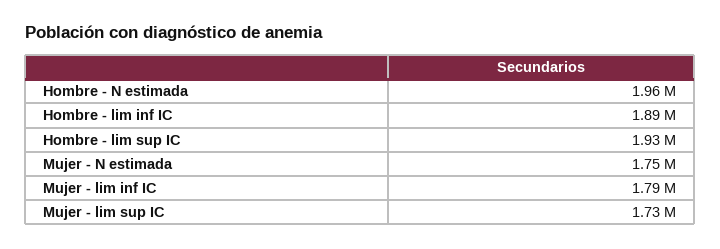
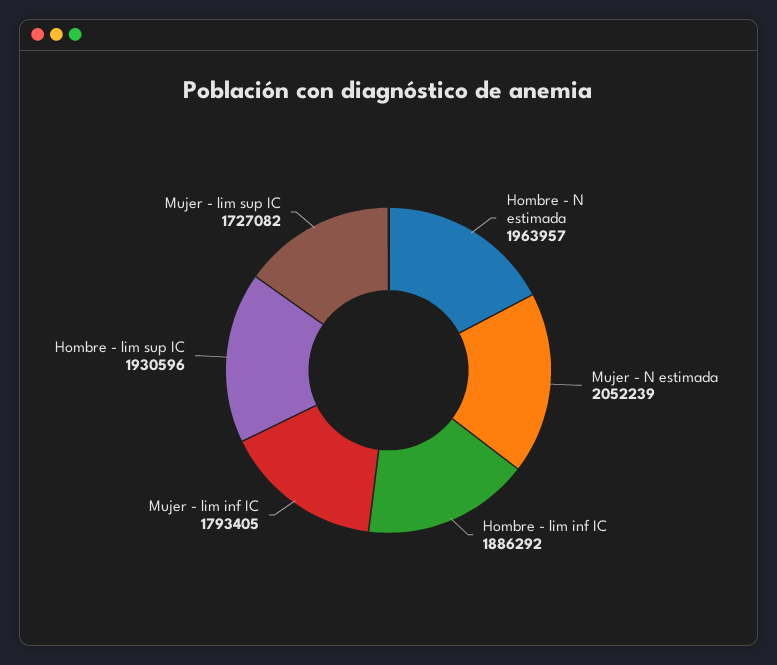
  {
    "Hombre - N estimada": 1963957,
    "Hombre - lim inf IC": 1886292,
    "Hombre - lim sup IC": 1930596,
-   "Mujer - N estimada": 1750000,
+   "Mujer - N estimada": 2052239,
    "Mujer - lim inf IC": 1793405,
    "Mujer - lim sup IC": 1727082
  }

